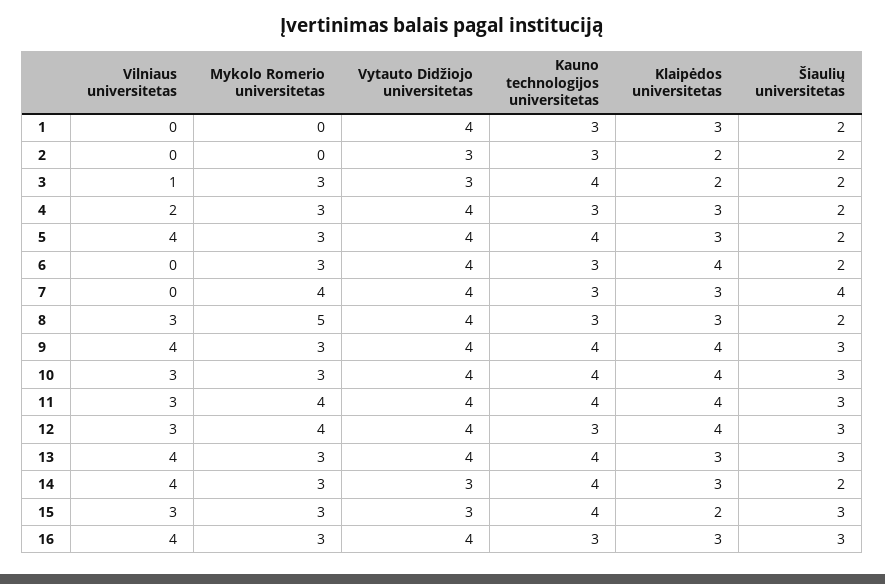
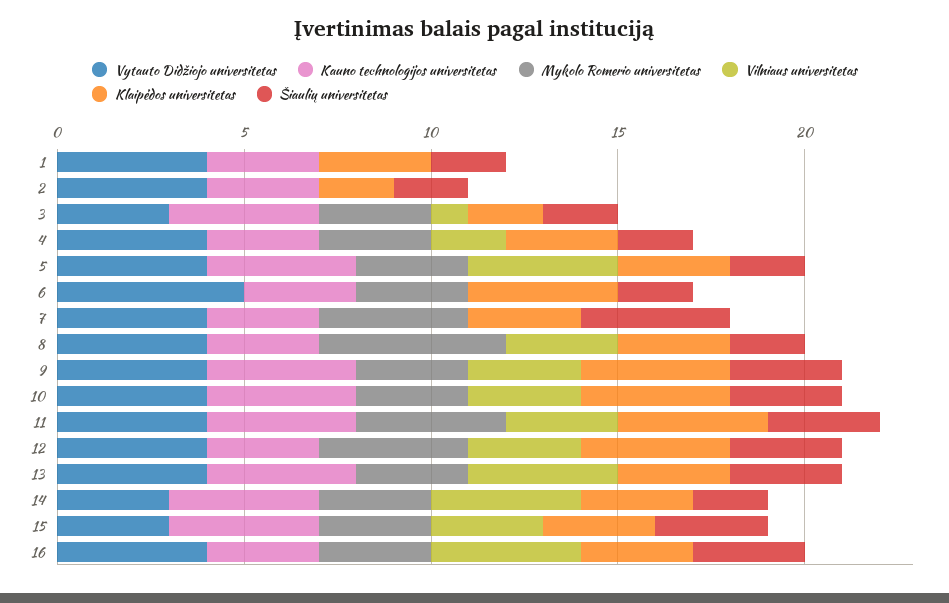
  {
    "Vilniaus universitetas": {
      "1": 0,
      "2": 0,
      "3": 1,
      "4": 2,
      "5": 4,
      "6": 0,
      "7": 0,
      "8": 3,
-     "9": 4,
+     "9": 3,
      "10": 3,
      "11": 3,
      "12": 3,
      "13": 4,
      "14": 4,
      "15": 3,
      "16": 4
    },
    "Mykolo Romerio universitetas": {
      "1": 0,
      "2": 0,
      "3": 3,
      "4": 3,
      "5": 3,
      "6": 3,
      "7": 4,
      "8": 5,
      "9": 3,
      "10": 3,
      "11": 4,
      "12": 4,
      "13": 3,
      "14": 3,
      "15": 3,
      "16": 3
    },
    "Vytauto Didžiojo universitetas": {
      "1": 4,
-     "2": 3,
+     "2": 4,
      "3": 3,
      "4": 4,
      "5": 4,
-     "6": 4,
+     "6": 5,
      "7": 4,
      "8": 4,
      "9": 4,
      "10": 4,
      "11": 4,
      "12": 4,
      "13": 4,
      "14": 3,
      "15": 3,
      "16": 4
    },
    "Kauno technologijos universitetas": {
      "1": 3,
      "2": 3,
      "3": 4,
      "4": 3,
      "5": 4,
      "6": 3,
      "7": 3,
      "8": 3,
      "9": 4,
      "10": 4,
      "11": 4,
      "12": 3,
      "13": 4,
      "14": 4,
      "15": 4,
      "16": 3
    },
    "Klaipėdos universitetas": {
      "1": 3,
      "2": 2,
      "3": 2,
      "4": 3,
      "5": 3,
      "6": 4,
      "7": 3,
      "8": 3,
      "9": 4,
      "10": 4,
      "11": 4,
      "12": 4,
      "13": 3,
      "14": 3,
-     "15": 2,
+     "15": 3,
      "16": 3
    },
    "Šiaulių universitetas": {
      "1": 2,
      "2": 2,
      "3": 2,
      "4": 2,
      "5": 2,
      "6": 2,
      "7": 4,
      "8": 2,
      "9": 3,
      "10": 3,
      "11": 3,
      "12": 3,
      "13": 3,
      "14": 2,
      "15": 3,
      "16": 3
    }
  }

